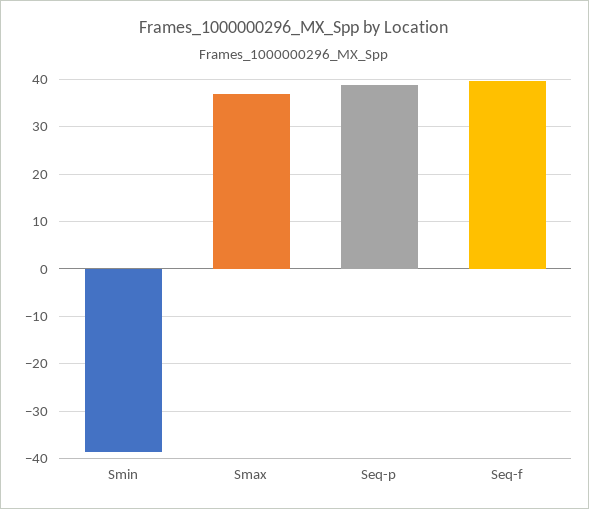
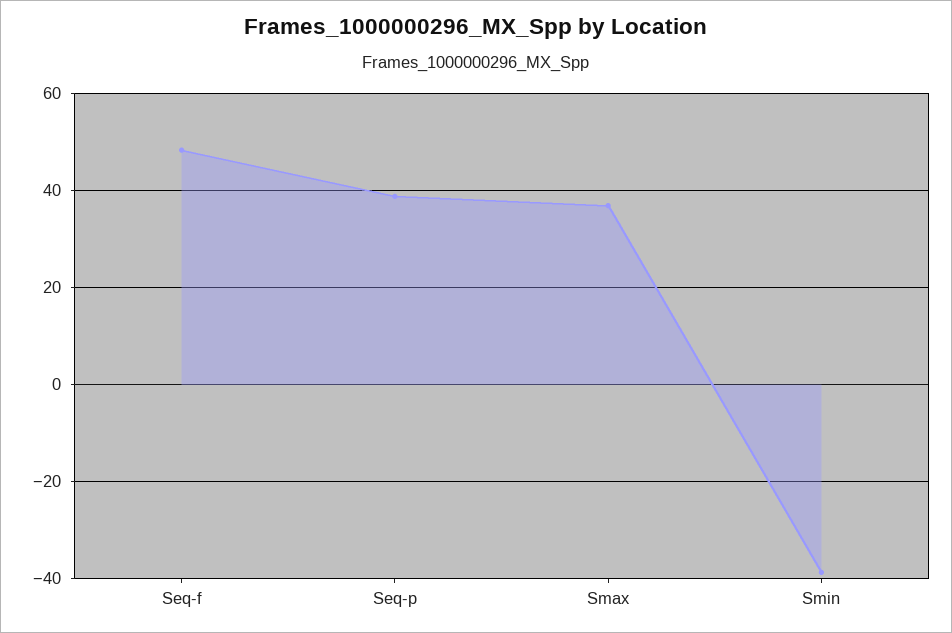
  {
    "Smin": -38,
    "Smax": 36,
    "Seq-p": 38,
-   "Seq-f": 40
+   "Seq-f": 48
  }

